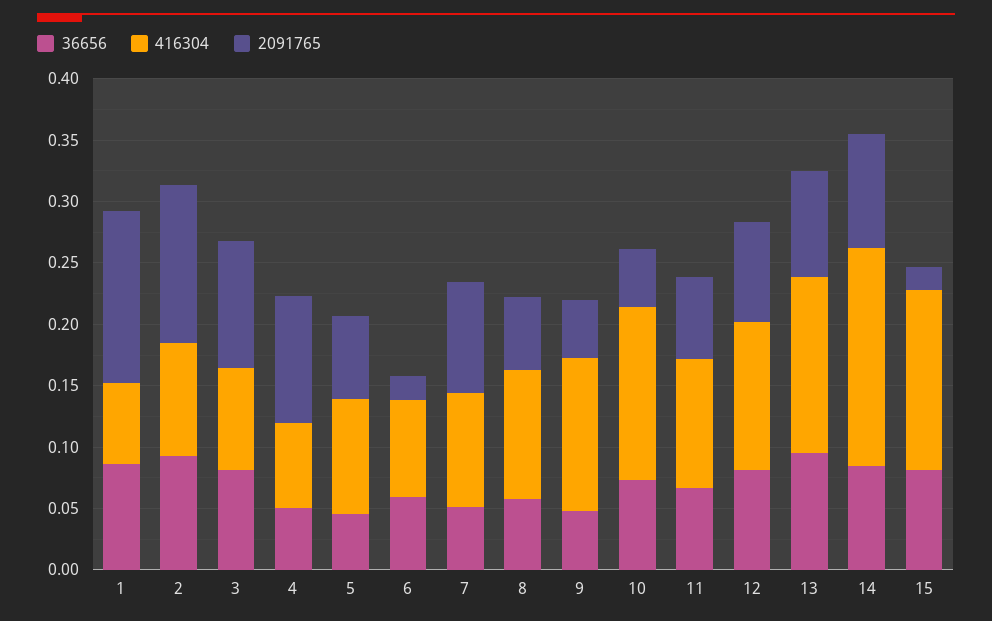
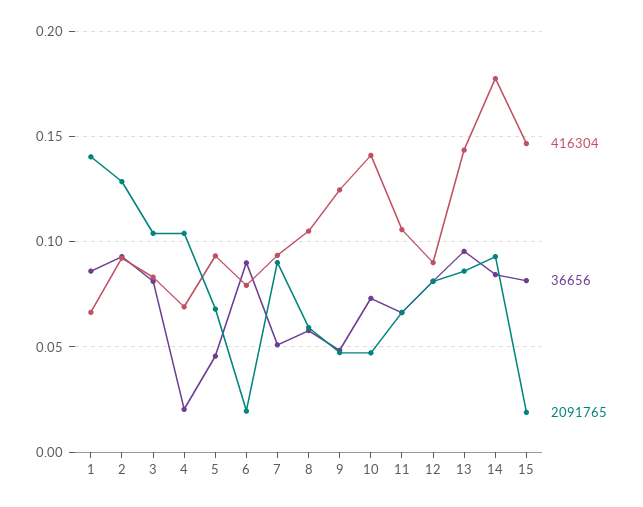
  {
    "36656": {
      "1": 0.085,
      "2": 0.095,
      "3": 0.08,
-     "4": 0.05,
+     "4": 0.02,
      "5": 0.045,
-     "6": 0.06,
+     "6": 0.09,
      "7": 0.05,
      "8": 0.06,
      "9": 0.05,
      "10": 0.075,
      "11": 0.065,
      "12": 0.08,
      "13": 0.095,
      "14": 0.085,
      "15": 0.08
    },
    "416304": {
      "1": 0.065,
      "2": 0.09,
      "3": 0.085,
      "4": 0.07,
      "5": 0.095,
      "6": 0.08,
      "7": 0.095,
      "8": 0.105,
      "9": 0.125,
      "10": 0.14,
      "11": 0.105,
-     "12": 0.12,
+     "12": 0.09,
      "13": 0.145,
      "14": 0.18,
      "15": 0.145
    },
    "2091765": {
      "1": 0.14,
      "2": 0.13,
      "3": 0.105,
      "4": 0.105,
      "5": 0.07,
      "6": 0.02,
      "7": 0.09,
      "8": 0.06,
      "9": 0.045,
      "10": 0.045,
      "11": 0.065,
      "12": 0.08,
      "13": 0.085,
      "14": 0.095,
      "15": 0.02
    }
  }

